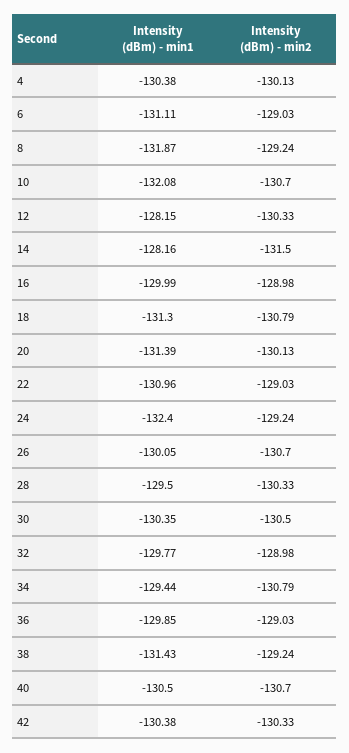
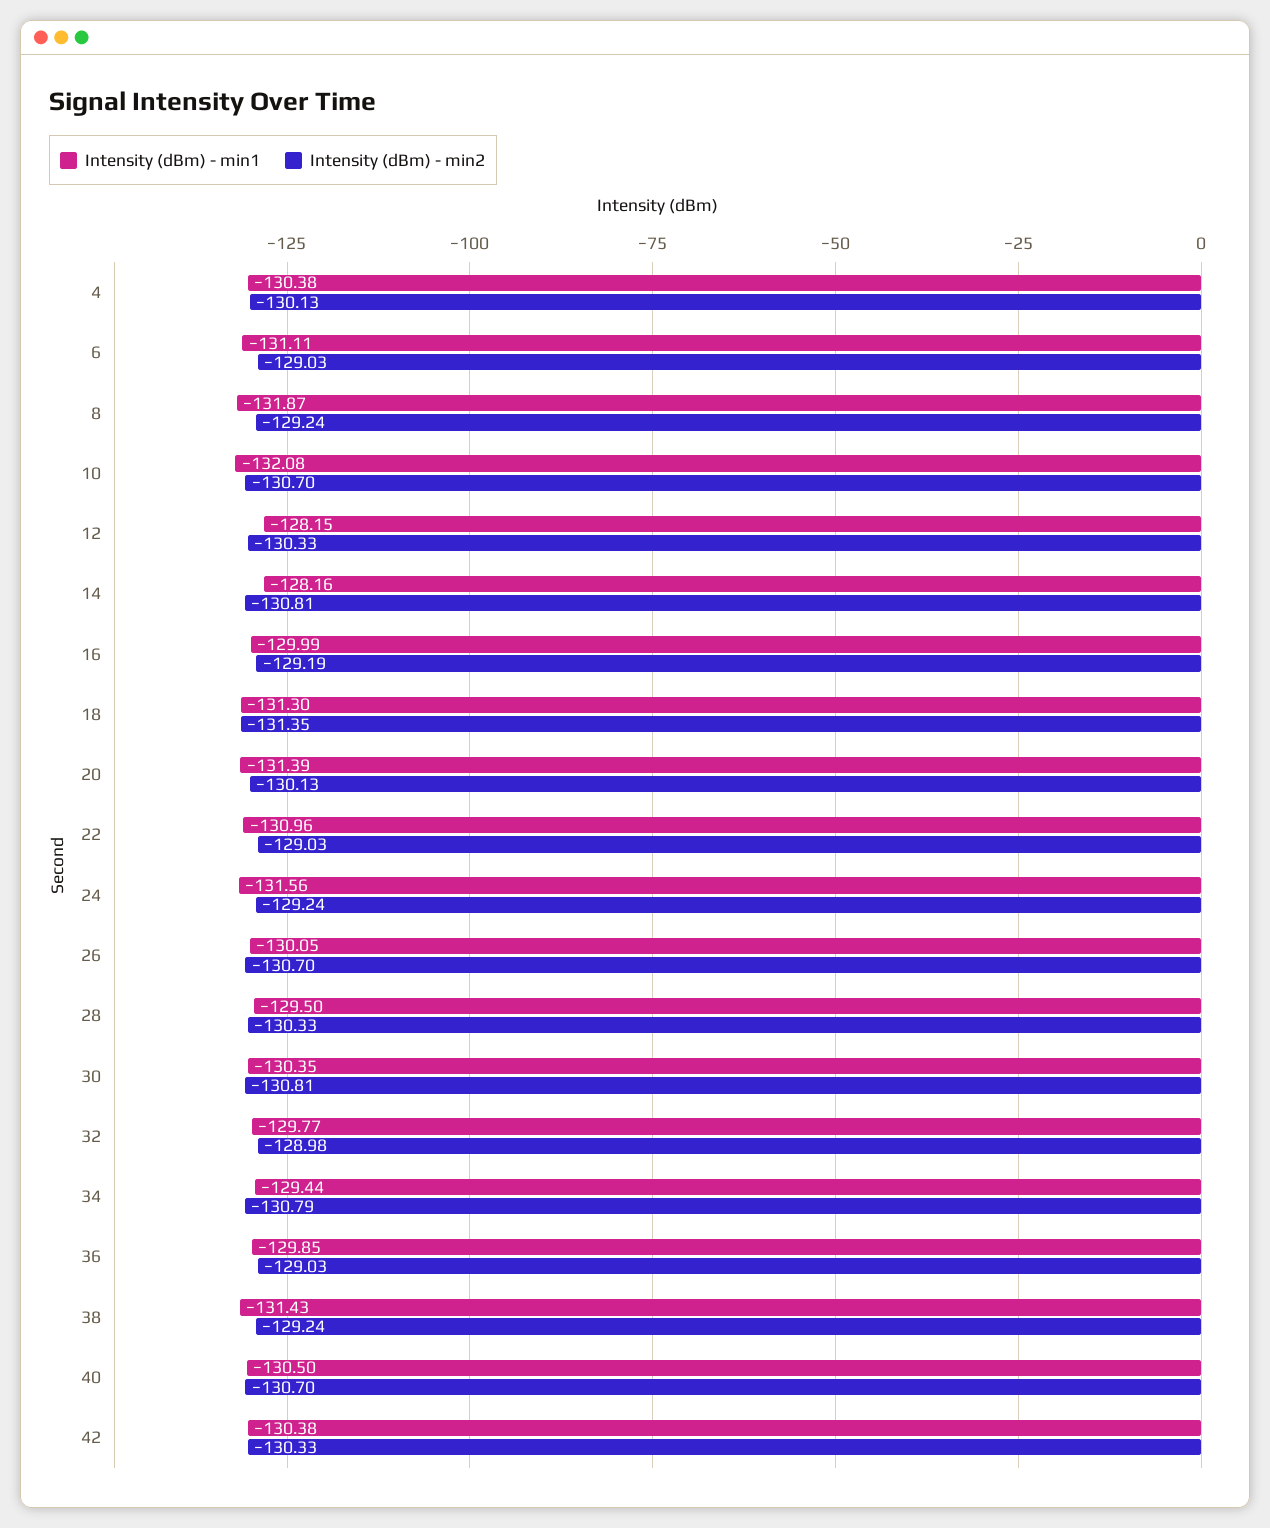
  {
    "Intensity (dBm) - min1": {
      "4": -130.38,
      "6": -131.11,
      "8": -131.87,
      "10": -132.08,
      "12": -128.15,
      "14": -128.16,
      "16": -129.99,
      "18": -131.3,
      "20": -131.39,
      "22": -130.96,
-     "24": -132.4,
+     "24": -131.56,
      "26": -130.05,
      "28": -129.5,
      "30": -130.35,
      "32": -129.77,
      "34": -129.44,
      "36": -129.85,
      "38": -131.43,
      "40": -130.5,
      "42": -130.38
    },
    "Intensity (dBm) - min2": {
      "4": -130.13,
      "6": -129.03,
      "8": -129.24,
      "10": -130.7,
      "12": -130.33,
-     "14": -131.5,
+     "14": -130.81,
-     "16": -128.98,
+     "16": -129.19,
-     "18": -130.79,
+     "18": -131.35,
      "20": -130.13,
      "22": -129.03,
      "24": -129.24,
      "26": -130.7,
      "28": -130.33,
-     "30": -130.5,
+     "30": -130.81,
      "32": -128.98,
      "34": -130.79,
      "36": -129.03,
      "38": -129.24,
      "40": -130.7,
      "42": -130.33
    }
  }

